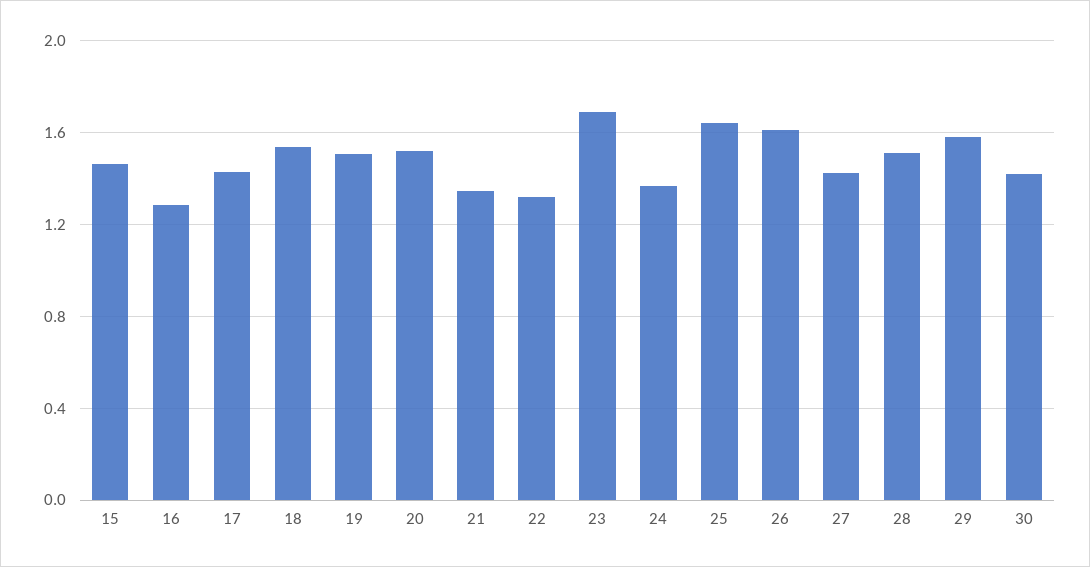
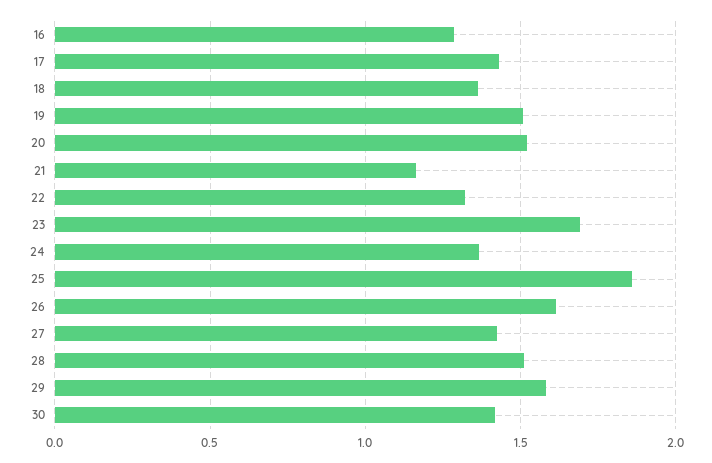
  {
-   "15": 1.45,
    "16": 1.3,
    "17": 1.45,
-   "18": 1.55,
+   "18": 1.35,
    "19": 1.5,
    "20": 1.5,
-   "21": 1.35,
+   "21": 1.15,
    "22": 1.3,
    "23": 1.7,
    "24": 1.35,
-   "25": 1.65,
+   "25": 1.85,
    "26": 1.6,
    "27": 1.4,
    "28": 1.5,
    "29": 1.6,
    "30": 1.4
  }

